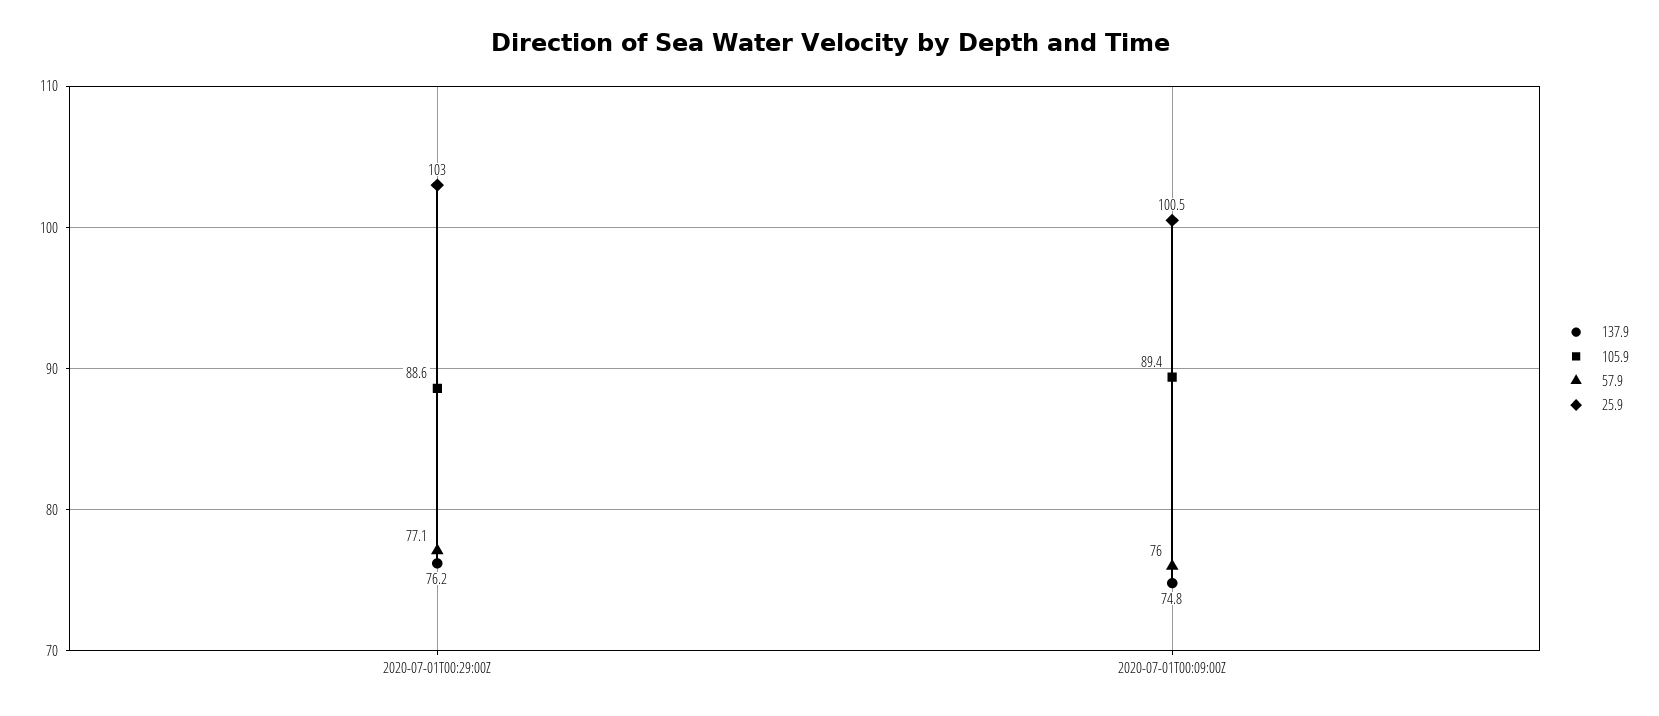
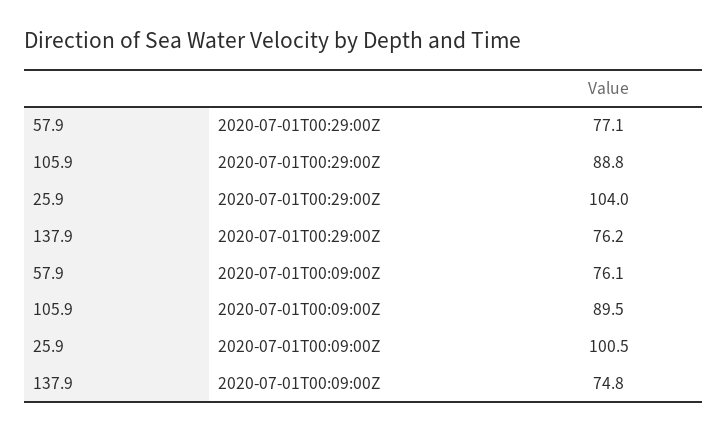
  {
    "137.9": {
      "2020-07-01T00:29:00Z": 76.2,
      "2020-07-01T00:09:00Z": 74.8
    },
    "105.9": {
-     "2020-07-01T00:29:00Z": 88.6,
+     "2020-07-01T00:29:00Z": 88.8,
-     "2020-07-01T00:09:00Z": 89.4
+     "2020-07-01T00:09:00Z": 89.5
    },
    "57.9": {
      "2020-07-01T00:29:00Z": 77.1,
-     "2020-07-01T00:09:00Z": 76
+     "2020-07-01T00:09:00Z": 76.1
    },
    "25.9": {
-     "2020-07-01T00:29:00Z": 103,
+     "2020-07-01T00:29:00Z": 104,
      "2020-07-01T00:09:00Z": 100.5
    }
  }

